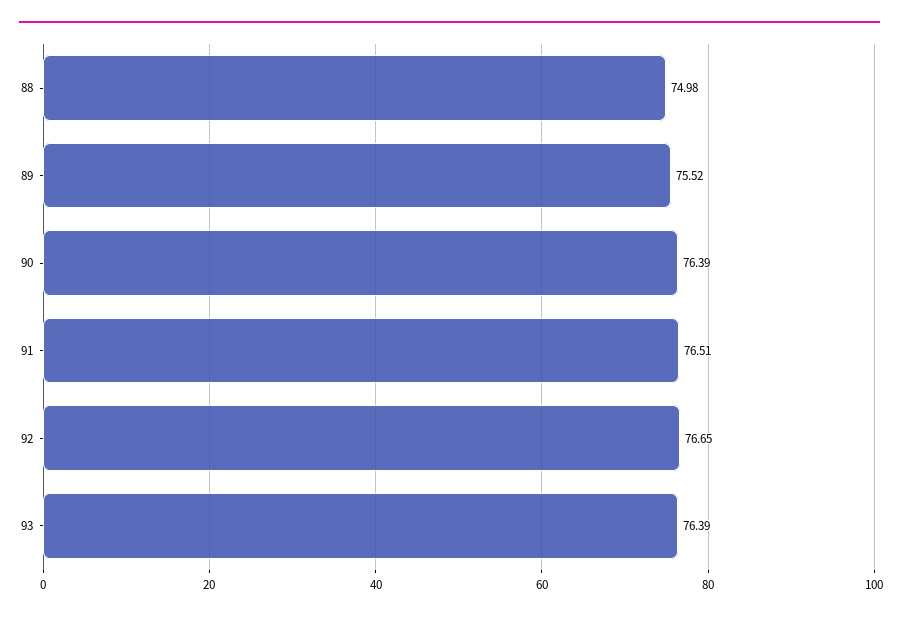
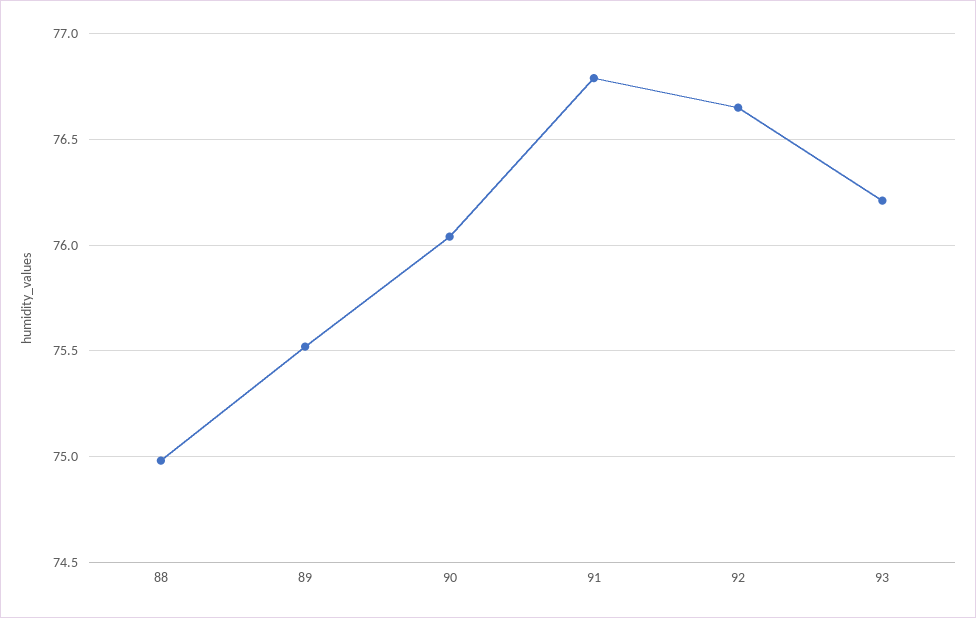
  {
    "88": 74.98,
    "89": 75.52,
-   "90": 76.39,
+   "90": 76.05,
-   "91": 76.51,
+   "91": 76.8,
    "92": 76.65,
-   "93": 76.39
+   "93": 76.2
  }

